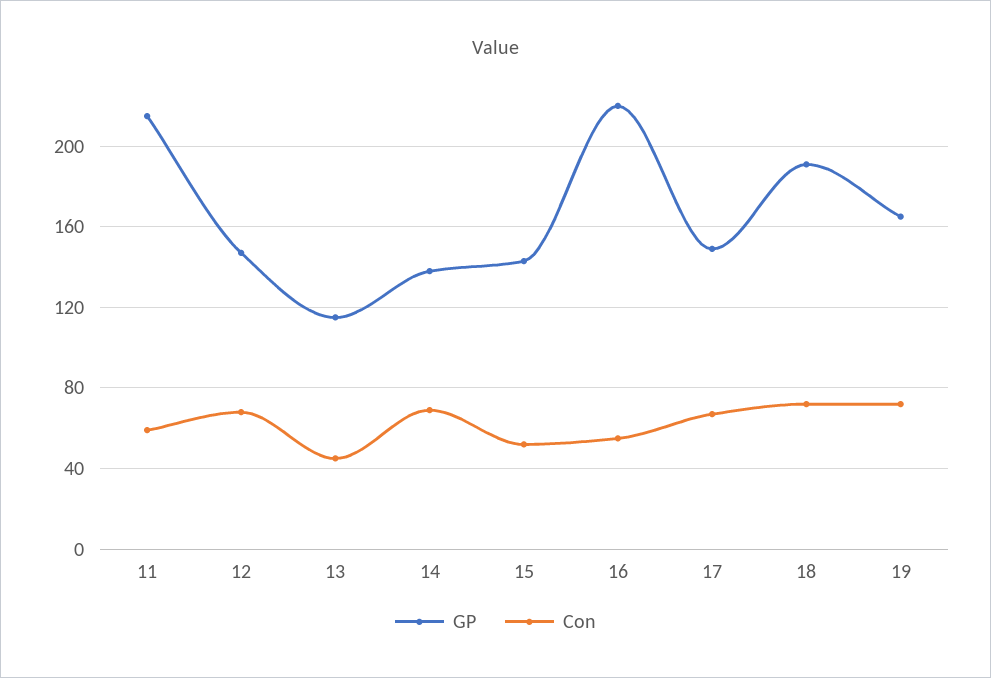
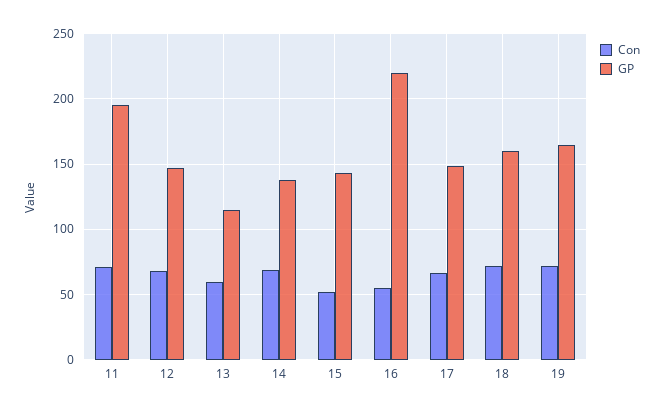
  {
    "GP": {
-     "11": 215,
+     "11": 195,
      "12": 145,
      "13": 115,
      "14": 140,
      "15": 145,
      "16": 220,
      "17": 150,
-     "18": 190,
+     "18": 160,
      "19": 165
    },
    "Con": {
-     "11": 60,
+     "11": 70,
      "12": 70,
-     "13": 45,
+     "13": 60,
      "14": 70,
      "15": 50,
      "16": 55,
      "17": 65,
      "18": 70,
      "19": 70
    }
  }

